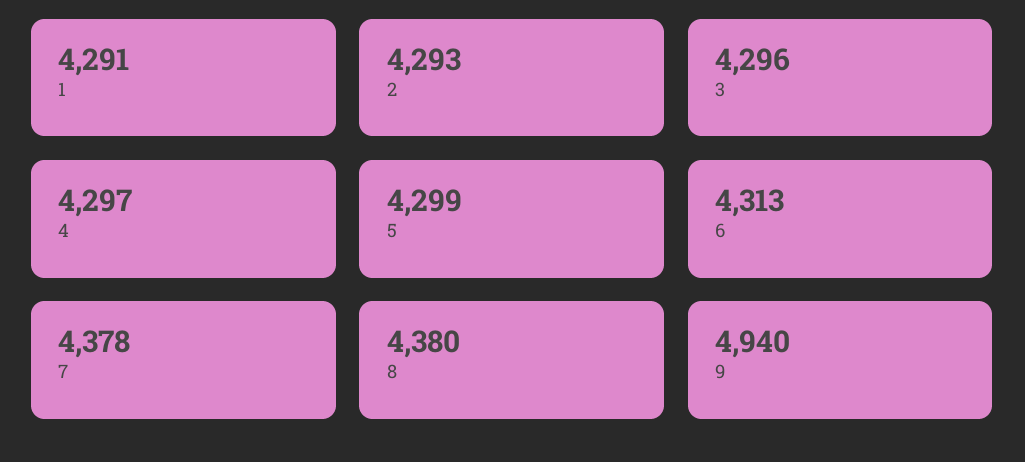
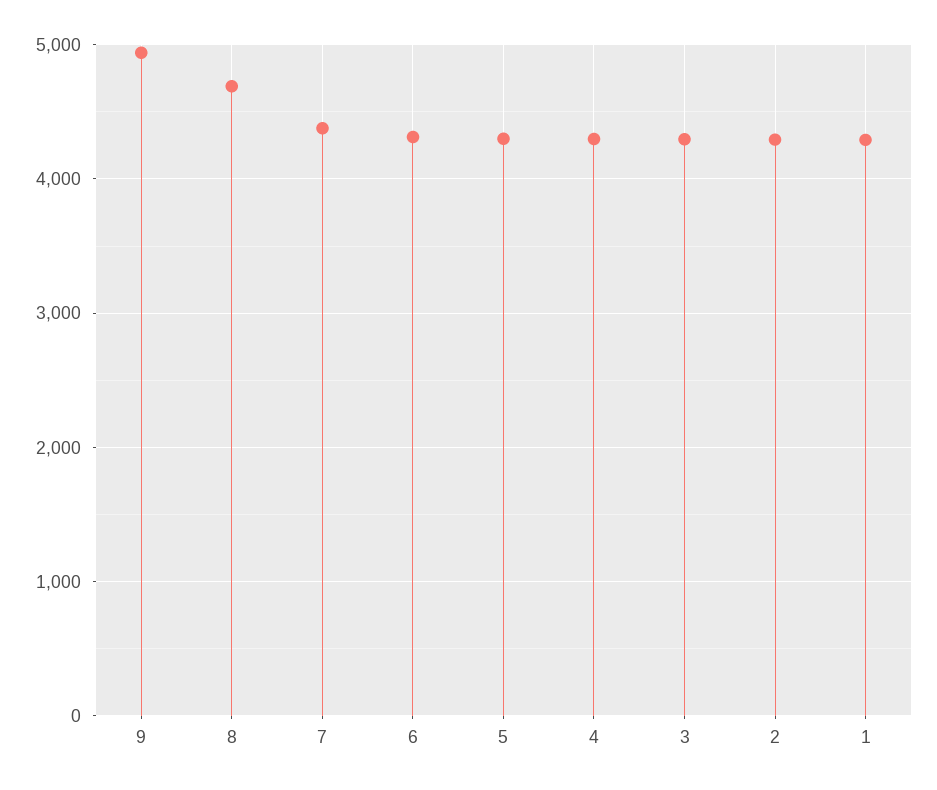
  {
    "1": 4291,
    "2": 4293,
    "3": 4296,
    "4": 4297,
    "5": 4299,
    "6": 4313,
    "7": 4378,
-   "8": 4380,
+   "8": 4700,
    "9": 4940
  }

